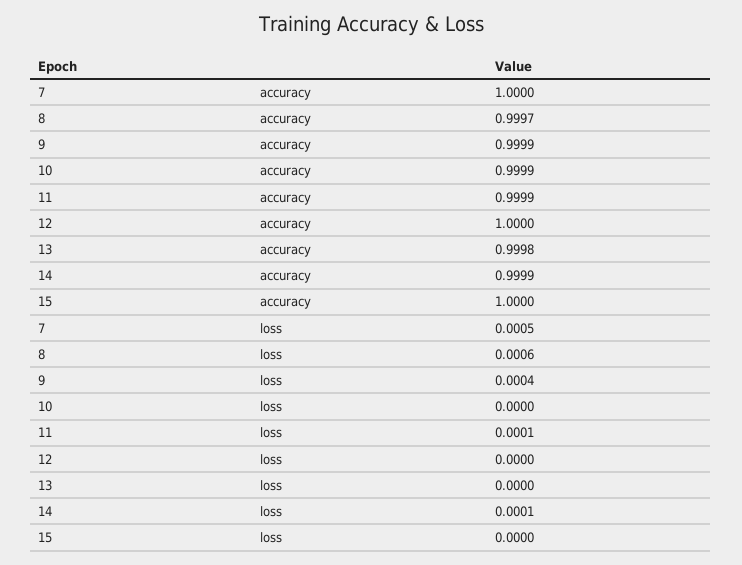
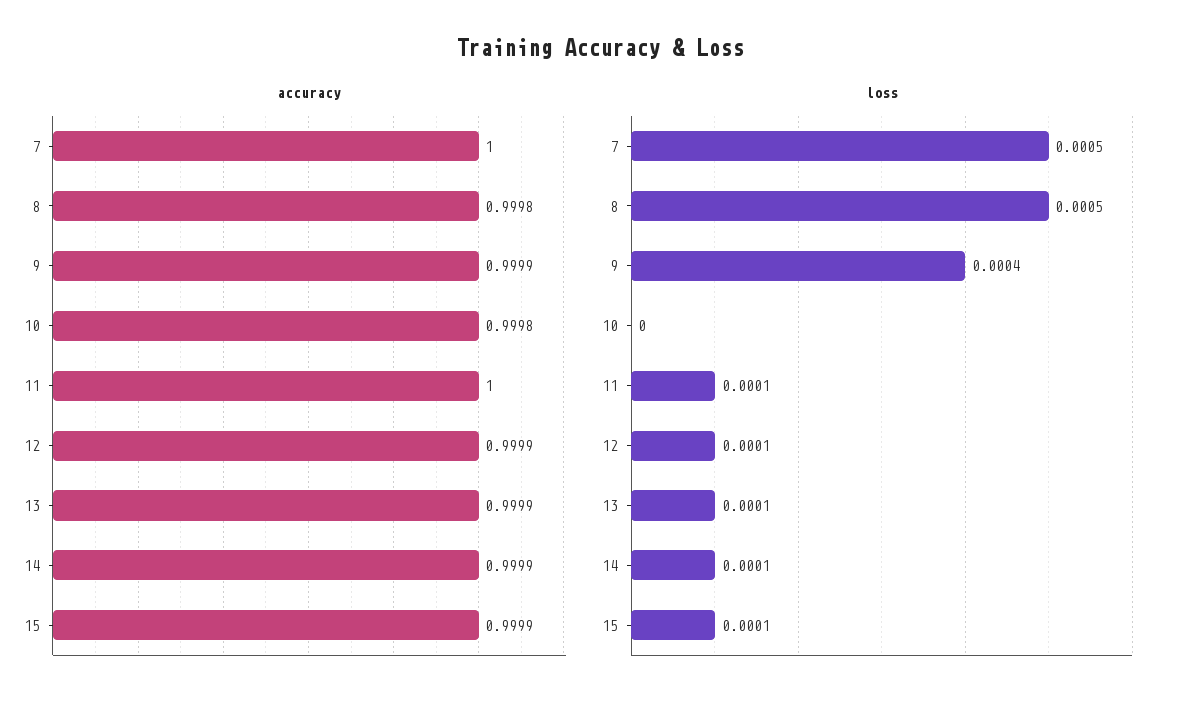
  {
    "accuracy": {
      "7": 1,
-     "8": 0.9997,
+     "8": 0.9998,
      "9": 0.9999,
-     "10": 0.9999,
+     "10": 0.9998,
-     "11": 0.9999,
+     "11": 1,
-     "12": 1,
+     "12": 0.9999,
-     "13": 0.9998,
+     "13": 0.9999,
      "14": 0.9999,
-     "15": 1
+     "15": 0.9999
    },
    "loss": {
      "7": 0.0005,
-     "8": 0.0006,
+     "8": 0.0005,
      "9": 0.0004,
      "10": 0,
      "11": 0.0001,
-     "12": 0,
+     "12": 0.0001,
-     "13": 0,
+     "13": 0.0001,
      "14": 0.0001,
-     "15": 0
+     "15": 0.0001
    }
  }

